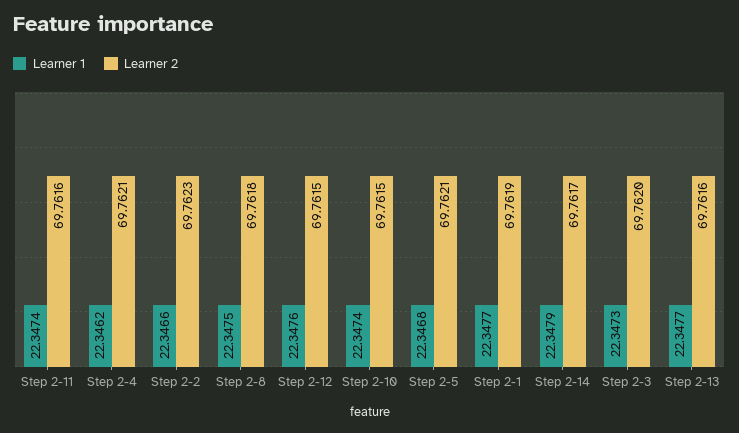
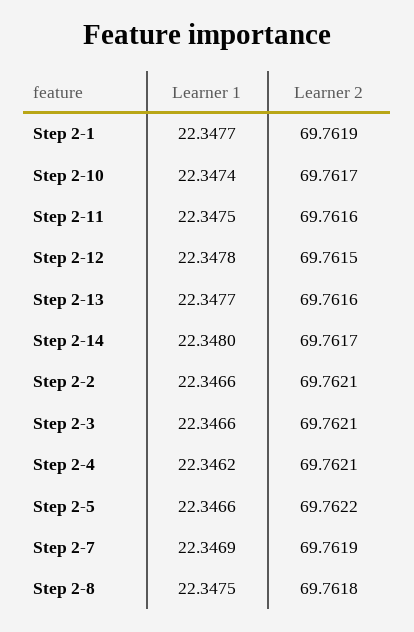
  {
    "Learner 1": {
-     "Step 2-11": 22.3474,
+     "Step 2-11": 22.3475,
      "Step 2-4": 22.3462,
      "Step 2-2": 22.3466,
      "Step 2-8": 22.3475,
-     "Step 2-12": 22.3476,
+     "Step 2-12": 22.3478,
      "Step 2-10": 22.3474,
-     "Step 2-5": 22.3468,
+     "Step 2-5": 22.3466,
      "Step 2-1": 22.3477,
-     "Step 2-14": 22.3479,
+     "Step 2-14": 22.348,
-     "Step 2-3": 22.3473,
+     "Step 2-3": 22.3466,
-     "Step 2-13": 22.3477
+     "Step 2-13": 22.3477,
+     "Step 2-7": 22.3469
    },
    "Learner 2": {
      "Step 2-11": 69.7616,
      "Step 2-4": 69.7621,
-     "Step 2-2": 69.7623,
+     "Step 2-2": 69.7621,
      "Step 2-8": 69.7618,
      "Step 2-12": 69.7615,
-     "Step 2-10": 69.7615,
+     "Step 2-10": 69.7617,
-     "Step 2-5": 69.7621,
+     "Step 2-5": 69.7622,
      "Step 2-1": 69.7619,
      "Step 2-14": 69.7617,
-     "Step 2-3": 69.762,
+     "Step 2-3": 69.7621,
-     "Step 2-13": 69.7616
+     "Step 2-13": 69.7616,
+     "Step 2-7": 69.7619
    }
  }

